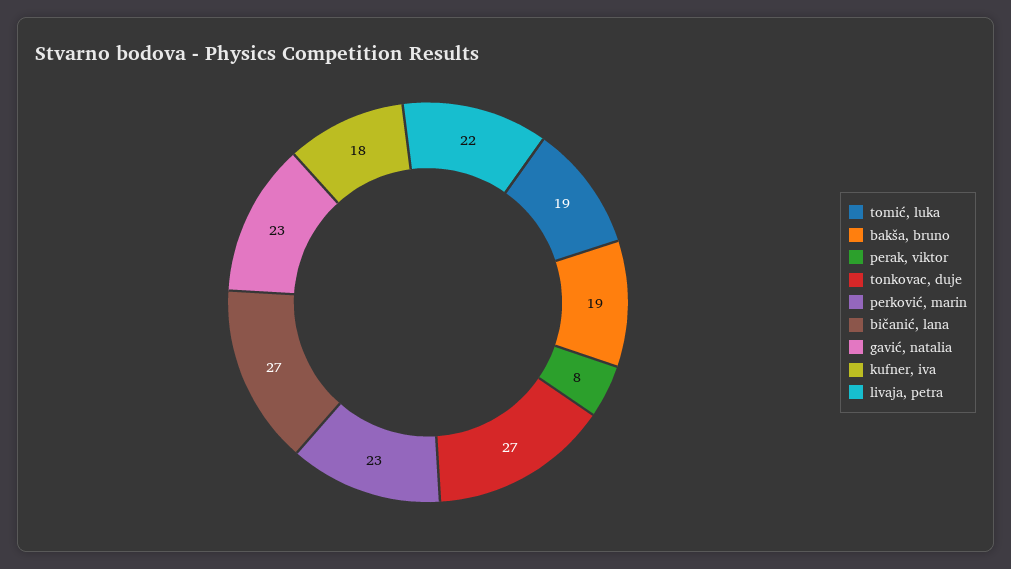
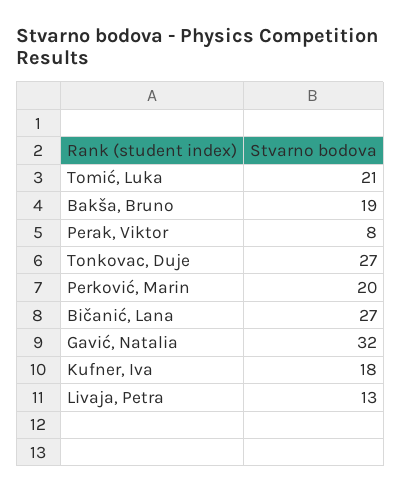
  {
-   "tomić, luka": 19,
+   "tomić, luka": 21,
    "bakša, bruno": 19,
    "perak, viktor": 8,
    "tonkovac, duje": 27,
-   "perković, marin": 23,
+   "perković, marin": 20,
    "bičanić, lana": 27,
-   "gavić, natalia": 23,
+   "gavić, natalia": 32,
    "kufner, iva": 18,
-   "livaja, petra": 22
+   "livaja, petra": 13
  }

